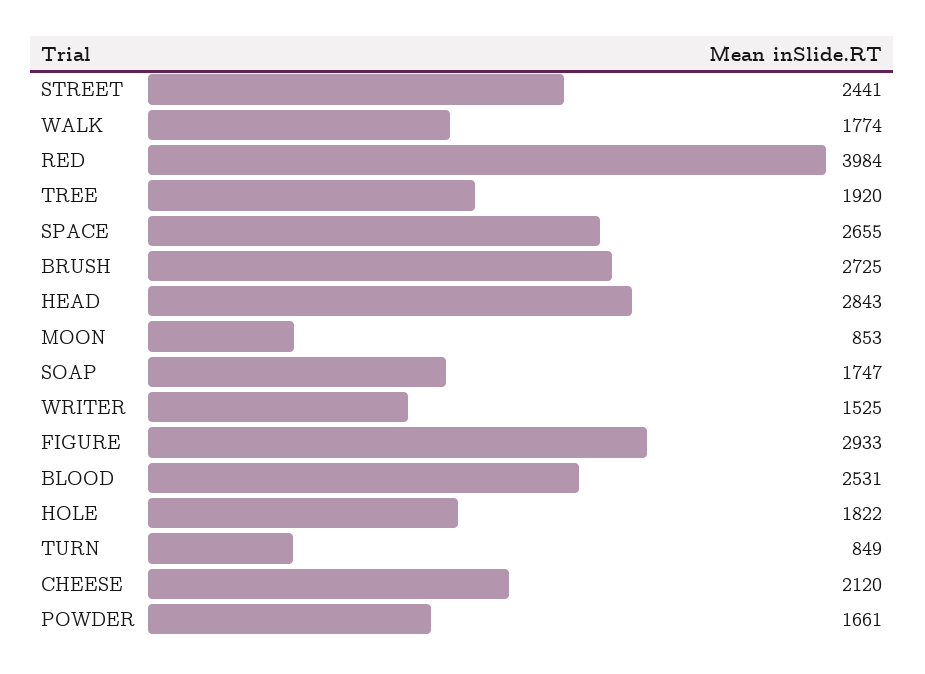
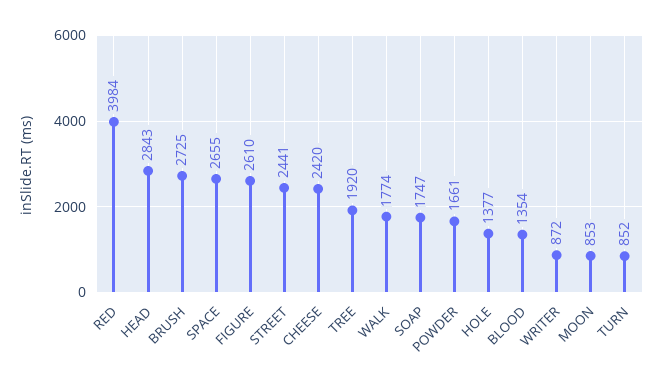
  {
    "STREET": 2441,
    "WALK": 1774,
    "RED": 3984,
    "TREE": 1920,
    "SPACE": 2655,
    "BRUSH": 2725,
    "HEAD": 2843,
    "MOON": 853,
    "SOAP": 1747,
-   "WRITER": 1525,
+   "WRITER": 872,
-   "FIGURE": 2933,
+   "FIGURE": 2610,
-   "BLOOD": 2531,
+   "BLOOD": 1354,
-   "HOLE": 1822,
+   "HOLE": 1377,
-   "TURN": 849,
+   "TURN": 852,
-   "CHEESE": 2120,
+   "CHEESE": 2420,
    "POWDER": 1661
  }

